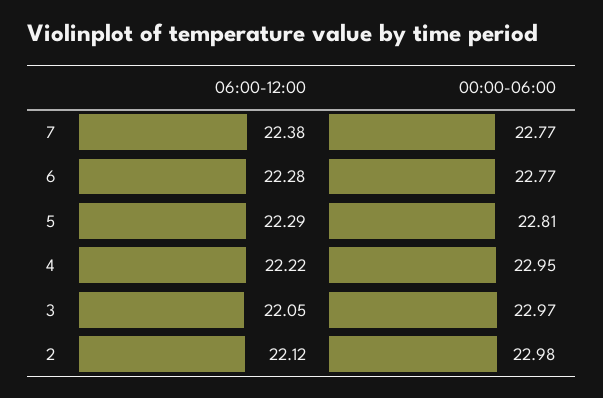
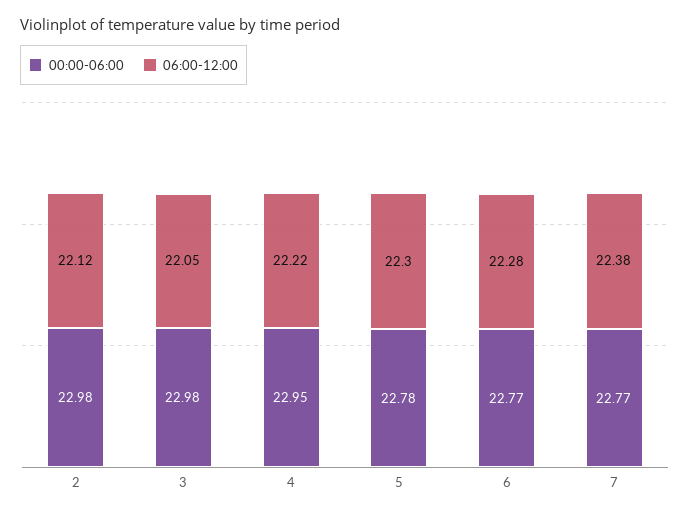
  {
    "06:00-12:00": {
      "7": 22.38,
      "6": 22.28,
-     "5": 22.29,
+     "5": 22.3,
      "4": 22.22,
      "3": 22.05,
      "2": 22.12
    },
    "00:00-06:00": {
      "7": 22.77,
      "6": 22.77,
-     "5": 22.81,
+     "5": 22.78,
      "4": 22.95,
-     "3": 22.97,
+     "3": 22.98,
      "2": 22.98
    }
  }

